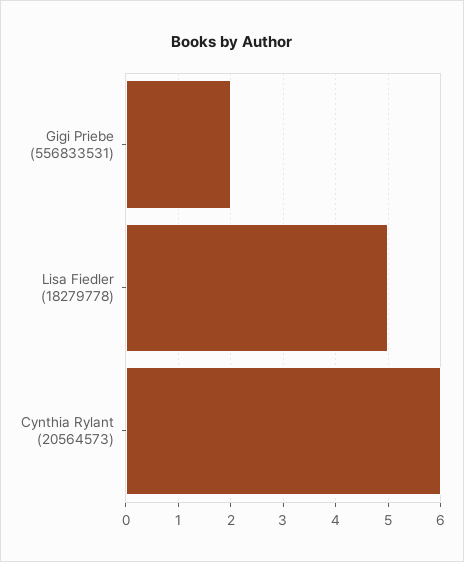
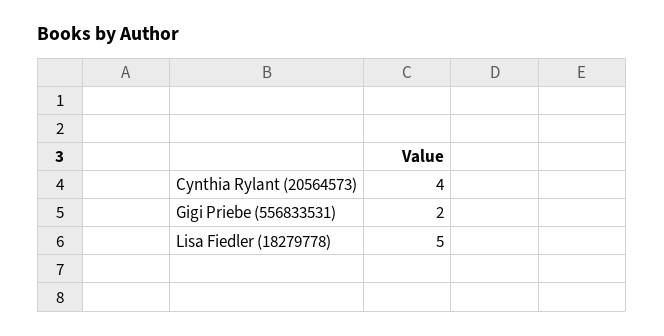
  {
    "Gigi Priebe (556833531)": 2,
    "Lisa Fiedler (18279778)": 5,
-   "Cynthia Rylant (20564573)": 6
+   "Cynthia Rylant (20564573)": 4
  }

